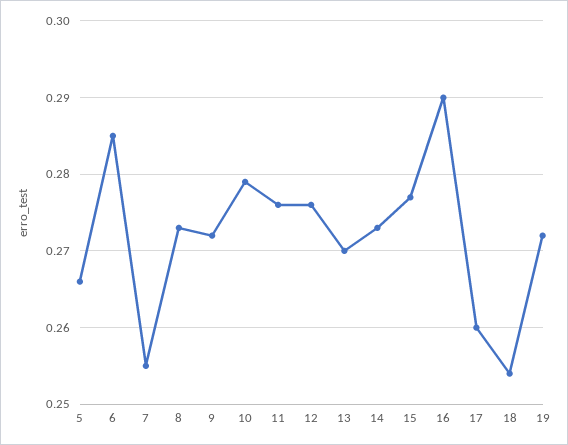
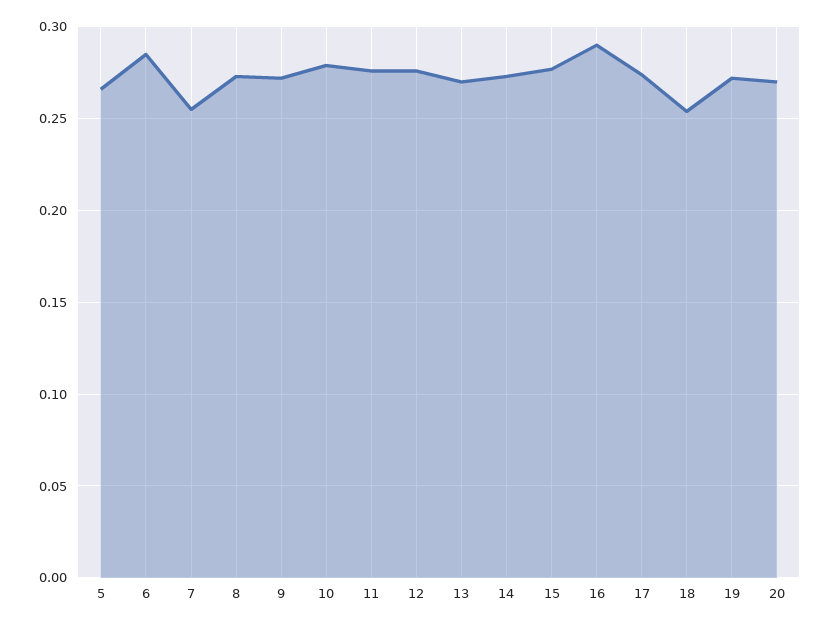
  {
    "5": 0.266,
    "6": 0.285,
    "7": 0.255,
    "8": 0.273,
    "9": 0.272,
    "10": 0.279,
    "11": 0.276,
    "12": 0.276,
    "13": 0.27,
    "14": 0.273,
    "15": 0.277,
    "16": 0.29,
-   "17": 0.26,
+   "17": 0.275,
    "18": 0.254,
-   "19": 0.272
+   "19": 0.272,
+   "20": 0.27
  }

